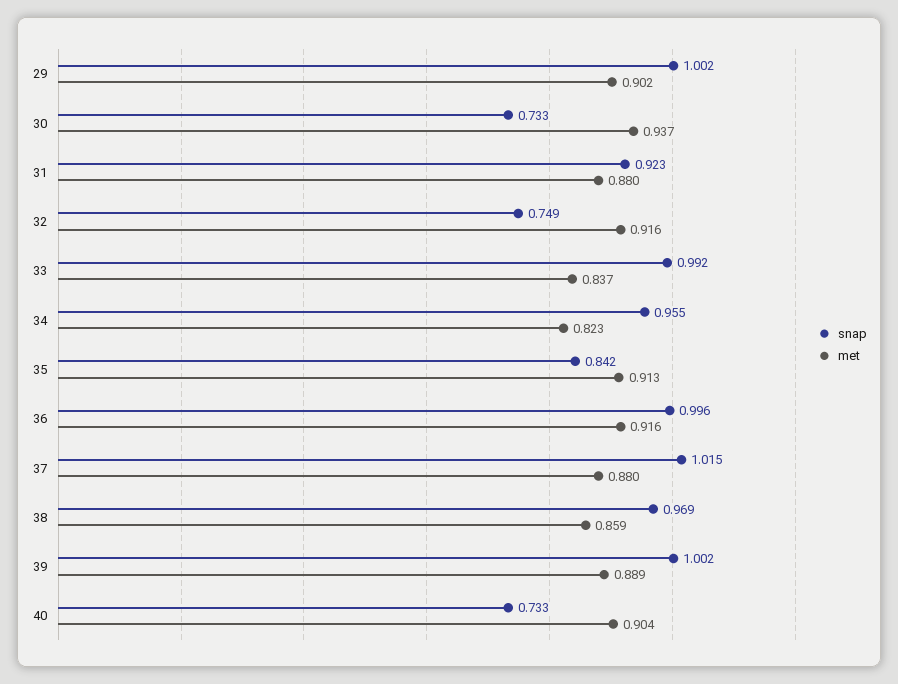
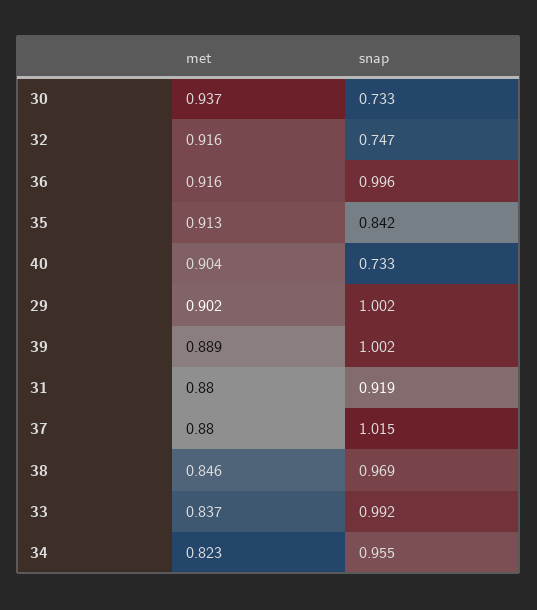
  {
    "snap": {
      "29": 1.002,
      "30": 0.733,
-     "31": 0.923,
+     "31": 0.919,
-     "32": 0.749,
+     "32": 0.747,
      "33": 0.992,
      "34": 0.955,
      "35": 0.842,
      "36": 0.996,
      "37": 1.015,
      "38": 0.969,
      "39": 1.002,
      "40": 0.733
    },
    "met": {
      "29": 0.902,
      "30": 0.937,
      "31": 0.88,
      "32": 0.916,
      "33": 0.837,
      "34": 0.823,
      "35": 0.913,
      "36": 0.916,
      "37": 0.88,
-     "38": 0.859,
+     "38": 0.846,
      "39": 0.889,
      "40": 0.904
    }
  }

